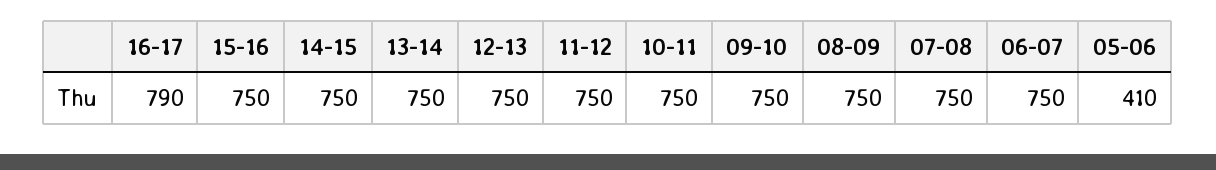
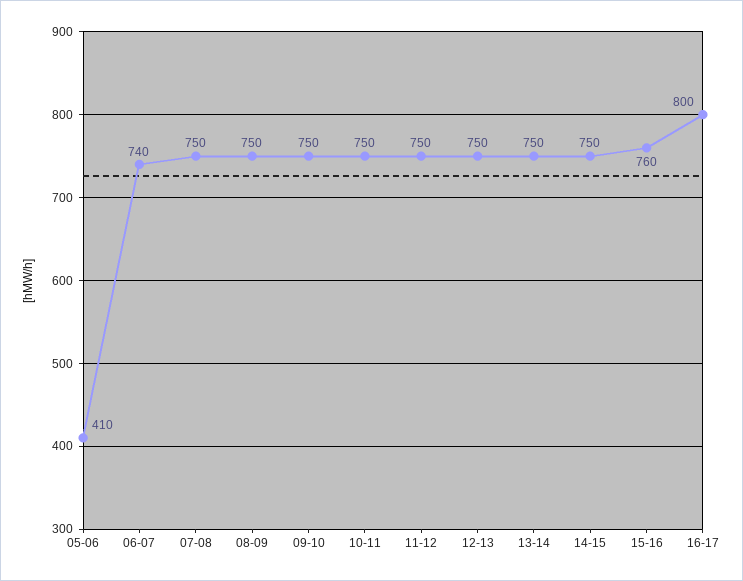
  {
-   "16-17": 790,
+   "16-17": 800,
-   "15-16": 750,
+   "15-16": 760,
    "14-15": 750,
    "13-14": 750,
    "12-13": 750,
    "11-12": 750,
    "10-11": 750,
    "09-10": 750,
    "08-09": 750,
    "07-08": 750,
-   "06-07": 750,
+   "06-07": 740,
    "05-06": 410
  }

